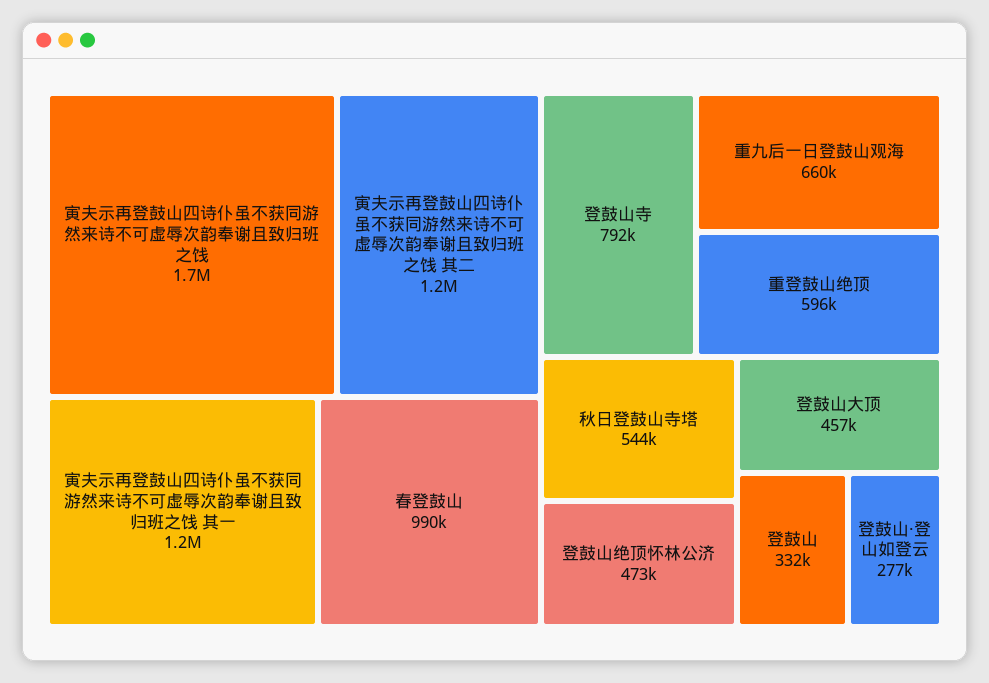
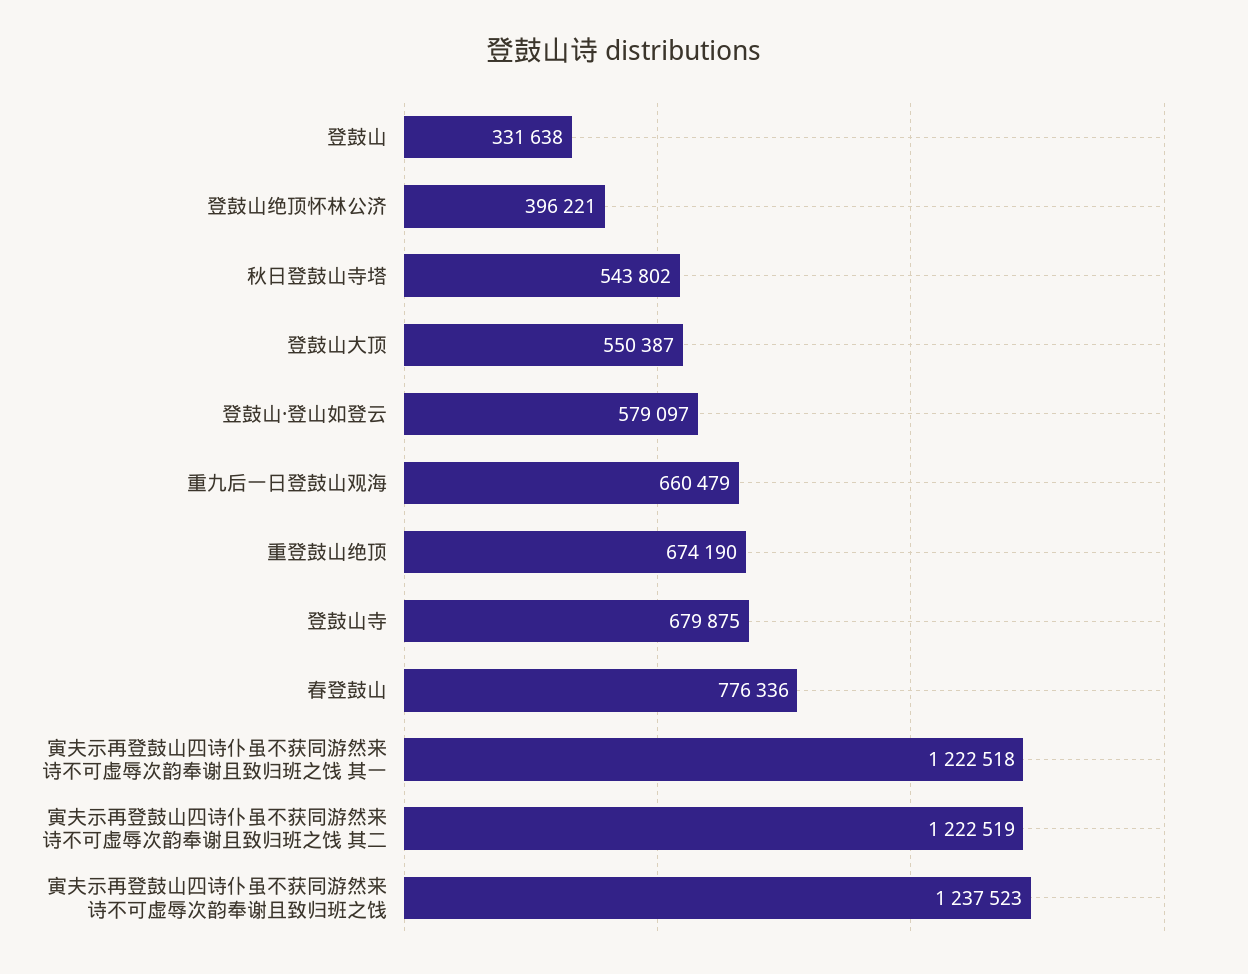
  {
-   "寅夫示再登鼓山四诗仆虽不获同游然来诗不可虚辱次韵奉谢且致归班之饯": 1700000,
+   "寅夫示再登鼓山四诗仆虽不获同游然来诗不可虚辱次韵奉谢且致归班之饯": 1237523,
    "寅夫示再登鼓山四诗仆虽不获同游然来诗不可虚辱次韵奉谢且致归班之饯 其二": 1222519,
    "寅夫示再登鼓山四诗仆虽不获同游然来诗不可虚辱次韵奉谢且致归班之饯 其一": 1222518,
-   "春登鼓山": 990000,
+   "春登鼓山": 776336,
-   "登鼓山寺": 792000,
+   "登鼓山寺": 679875,
    "重九后一日登鼓山观海": 660479,
-   "重登鼓山绝顶": 596000,
+   "重登鼓山绝顶": 674190,
    "秋日登鼓山寺塔": 543802,
-   "登鼓山绝顶怀林公济": 473000,
+   "登鼓山绝顶怀林公济": 396221,
-   "登鼓山大顶": 457000,
+   "登鼓山大顶": 550387,
    "登鼓山": 331638,
-   "登鼓山·登山如登云": 277000
+   "登鼓山·登山如登云": 579097
  }

